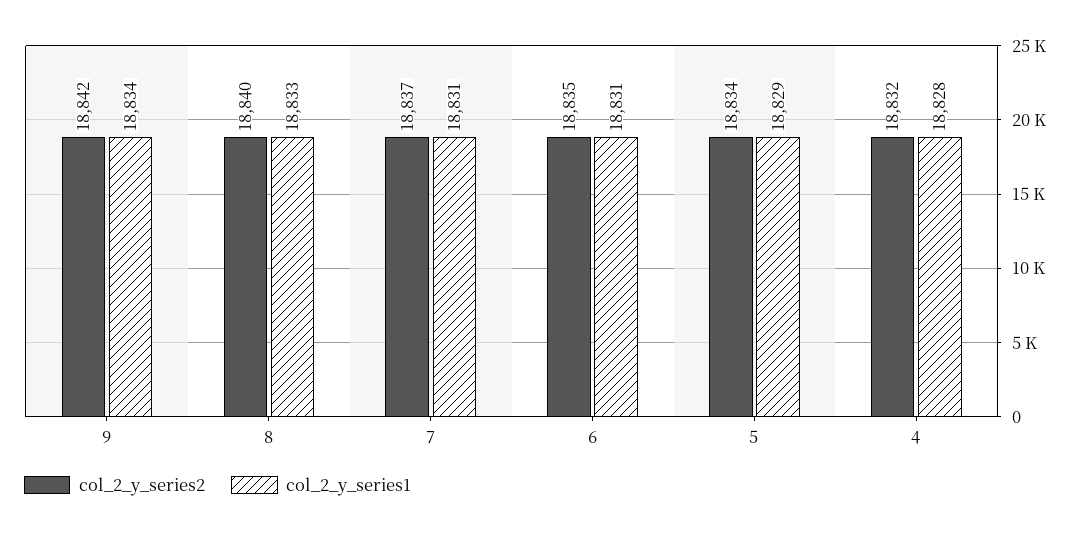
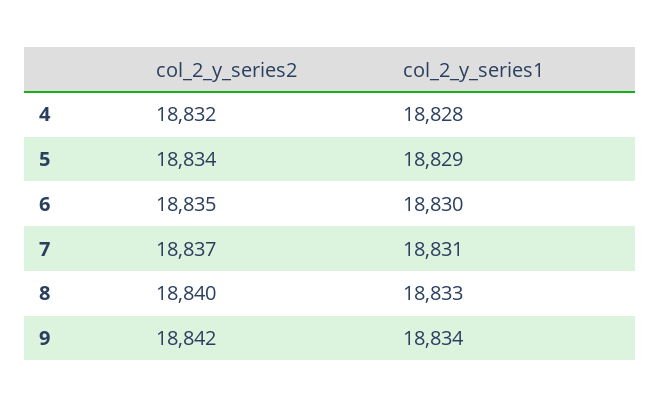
  {
    "col_2_y_series2": {
      "9": 18842,
      "8": 18840,
      "7": 18837,
      "6": 18835,
      "5": 18834,
      "4": 18832
    },
    "col_2_y_series1": {
      "9": 18834,
      "8": 18833,
      "7": 18831,
-     "6": 18831,
+     "6": 18830,
      "5": 18829,
      "4": 18828
    }
  }

